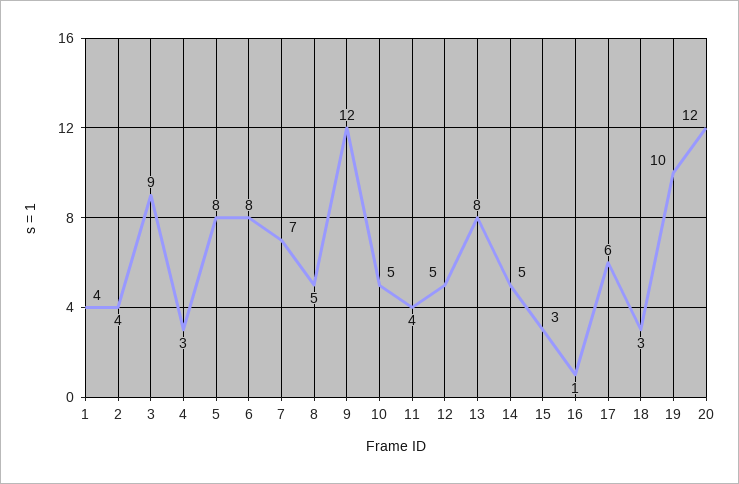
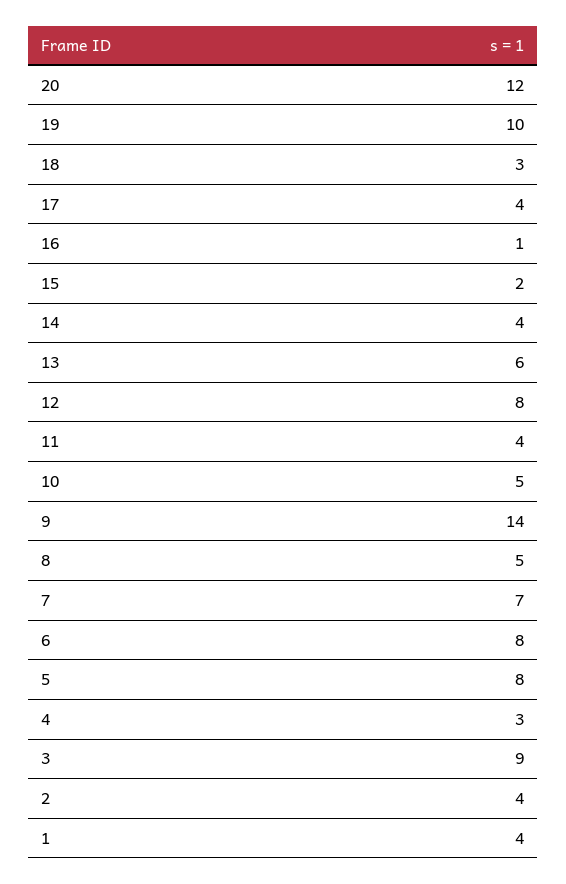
  {
    "1": 4,
    "2": 4,
    "3": 9,
    "4": 3,
    "5": 8,
    "6": 8,
    "7": 7,
    "8": 5,
-   "9": 12,
+   "9": 14,
    "10": 5,
    "11": 4,
-   "12": 5,
+   "12": 8,
-   "13": 8,
+   "13": 6,
-   "14": 5,
+   "14": 4,
-   "15": 3,
+   "15": 2,
    "16": 1,
-   "17": 6,
+   "17": 4,
    "18": 3,
    "19": 10,
    "20": 12
  }

